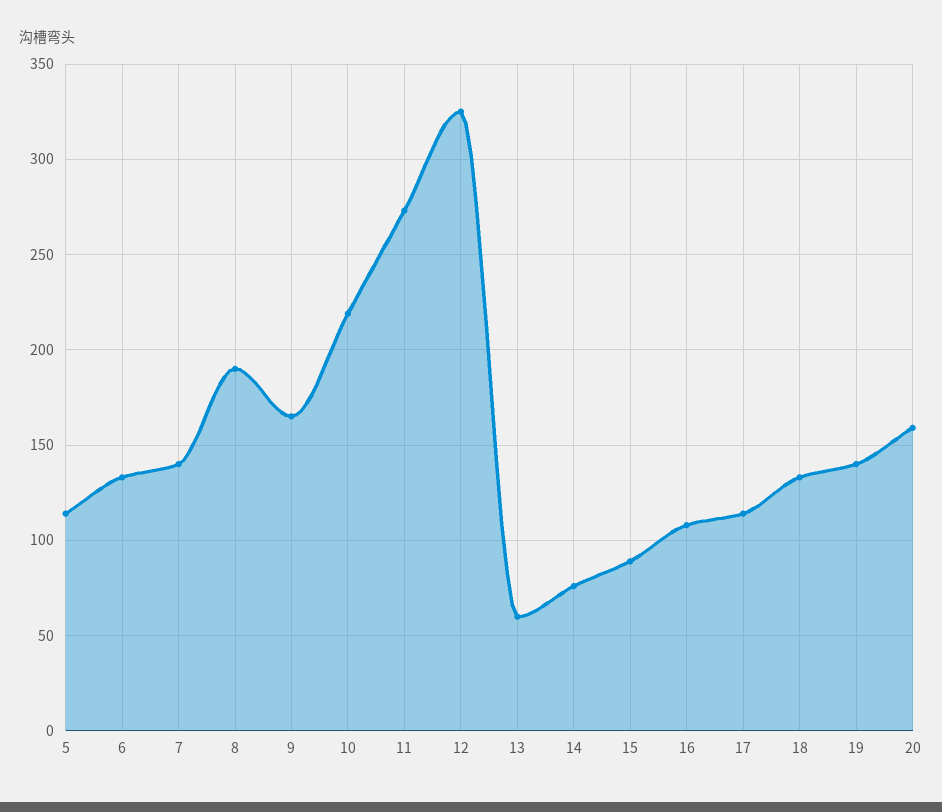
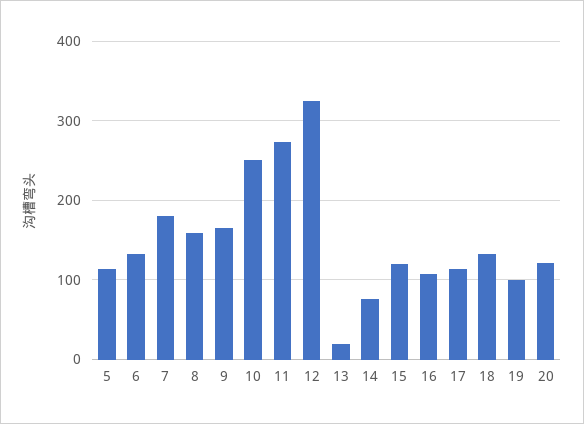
  {
    "5": 115,
    "6": 135,
-   "7": 140,
+   "7": 180,
-   "8": 190,
+   "8": 160,
    "9": 165,
-   "10": 220,
+   "10": 250,
    "11": 275,
    "12": 325,
-   "13": 60,
+   "13": 20,
    "14": 75,
-   "15": 90,
+   "15": 120,
    "16": 110,
    "17": 115,
    "18": 135,
-   "19": 140,
+   "19": 100,
-   "20": 160
+   "20": 120
  }

